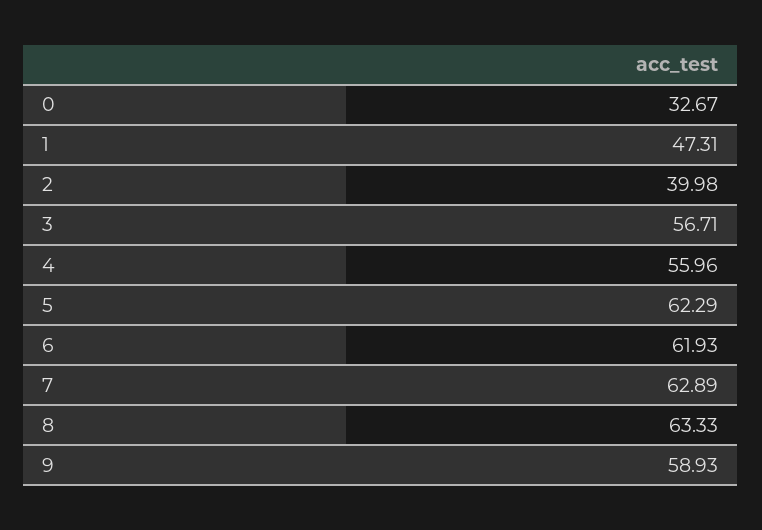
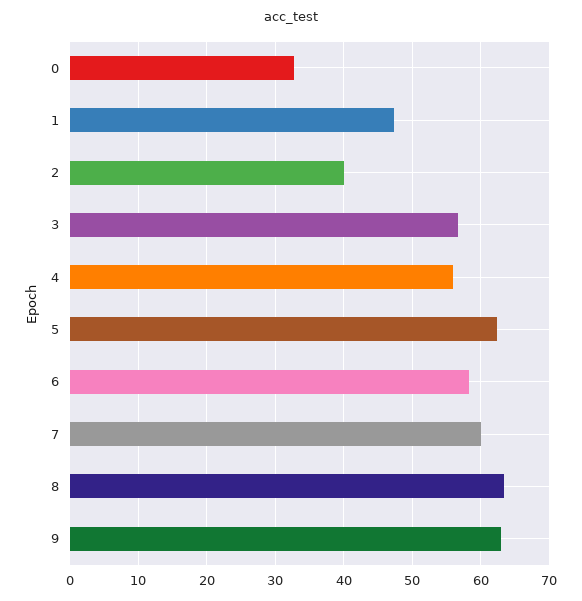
  {
    "0": 32.67,
    "1": 47.31,
    "2": 39.98,
    "3": 56.71,
    "4": 55.96,
    "5": 62.29,
-   "6": 61.93,
+   "6": 58,
-   "7": 62.89,
+   "7": 60,
    "8": 63.33,
-   "9": 58.93
+   "9": 63
  }

